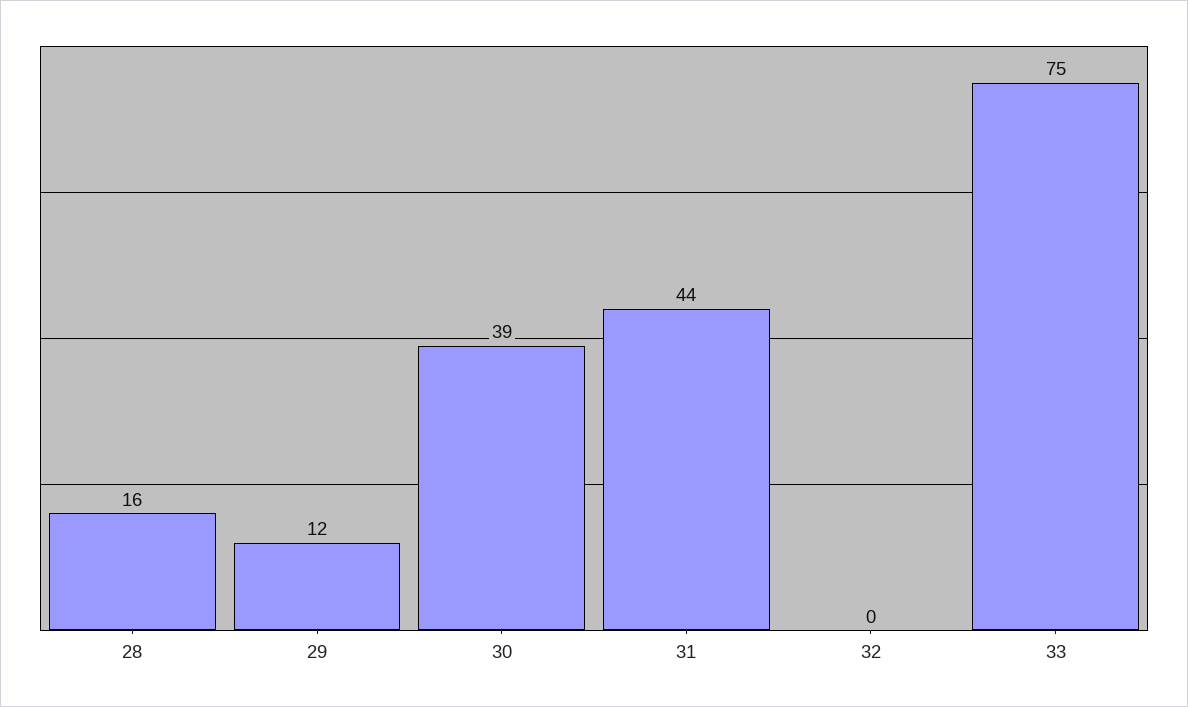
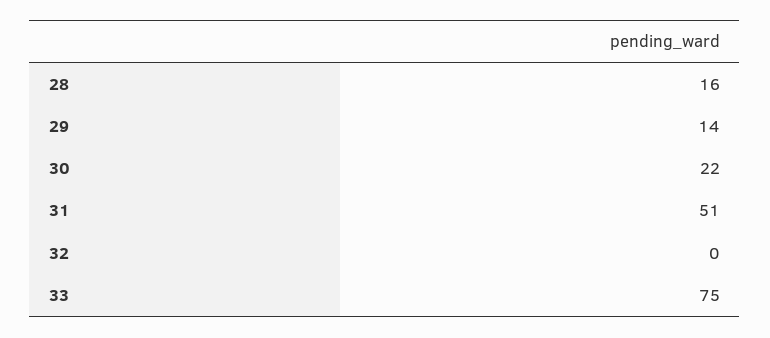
  {
    "28": 16,
-   "29": 12,
+   "29": 14,
-   "30": 39,
+   "30": 22,
-   "31": 44,
+   "31": 51,
    "32": 0,
    "33": 75
  }

